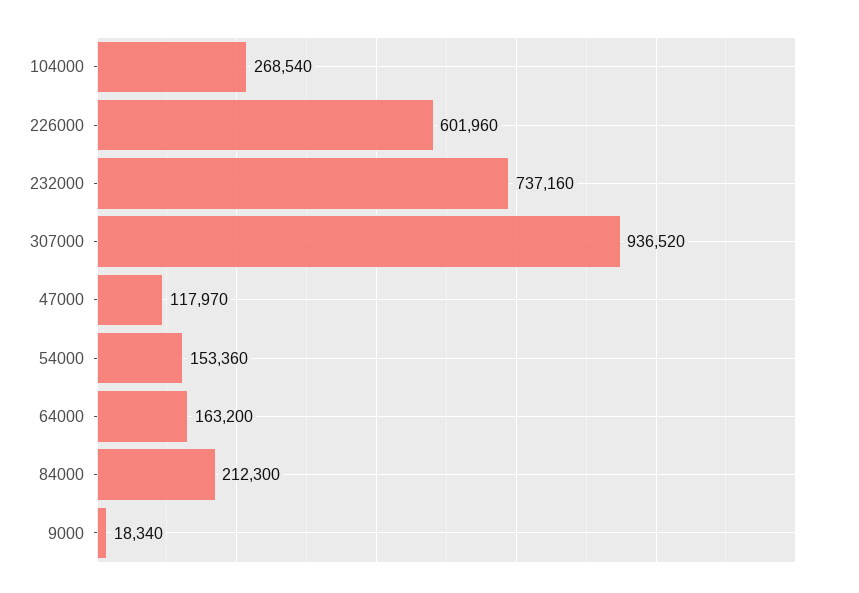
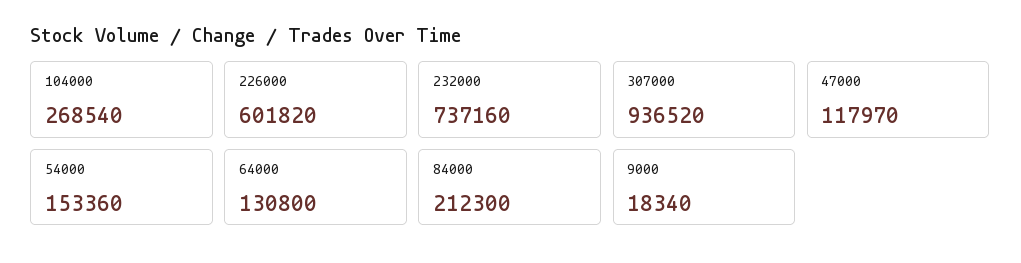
  {
    "104000": 268540,
-   "226000": 601960,
+   "226000": 601820,
    "232000": 737160,
    "307000": 936520,
    "47000": 117970,
    "54000": 153360,
-   "64000": 163200,
+   "64000": 130800,
    "84000": 212300,
    "9000": 18340
  }

